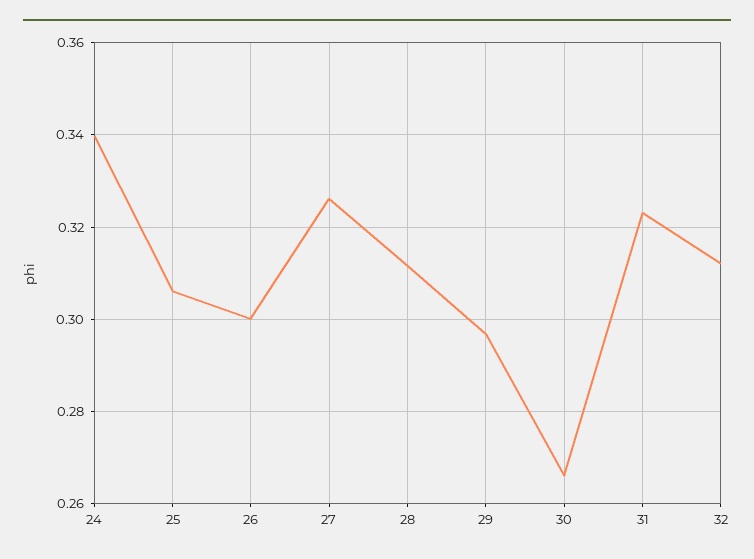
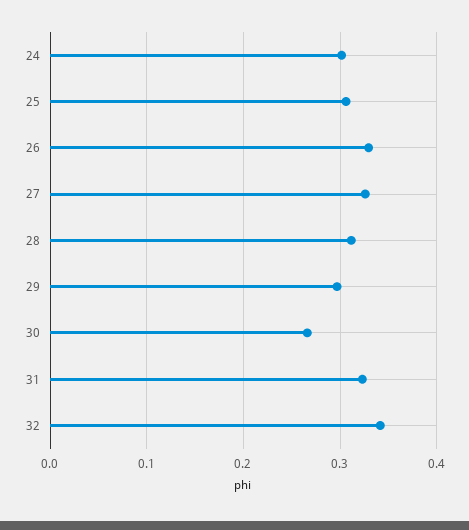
  {
-   "24": 0.34,
+   "24": 0.3,
    "25": 0.306,
-   "26": 0.3,
+   "26": 0.33,
    "27": 0.326,
    "28": 0.312,
    "29": 0.296,
    "30": 0.266,
    "31": 0.324,
-   "32": 0.312
+   "32": 0.34
  }

